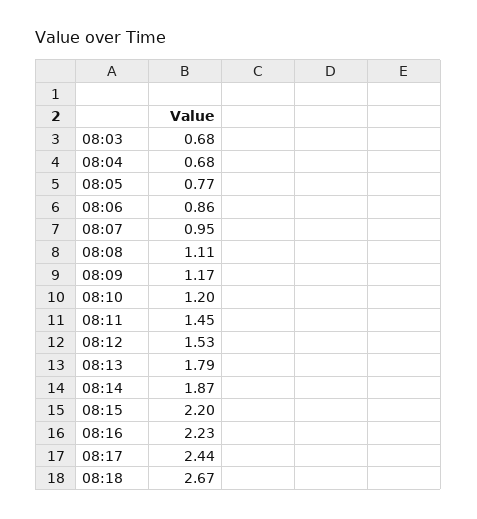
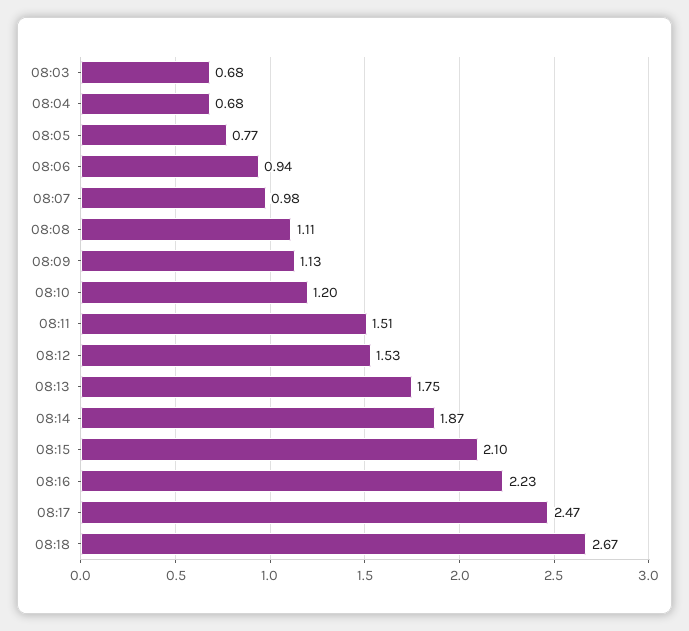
  {
    "08:03": 0.68,
    "08:04": 0.68,
    "08:05": 0.77,
-   "08:06": 0.86,
+   "08:06": 0.94,
-   "08:07": 0.95,
+   "08:07": 0.98,
    "08:08": 1.11,
-   "08:09": 1.17,
+   "08:09": 1.13,
    "08:10": 1.2,
-   "08:11": 1.45,
+   "08:11": 1.51,
    "08:12": 1.53,
-   "08:13": 1.79,
+   "08:13": 1.75,
    "08:14": 1.87,
-   "08:15": 2.2,
+   "08:15": 2.1,
    "08:16": 2.23,
-   "08:17": 2.44,
+   "08:17": 2.47,
    "08:18": 2.67
  }

